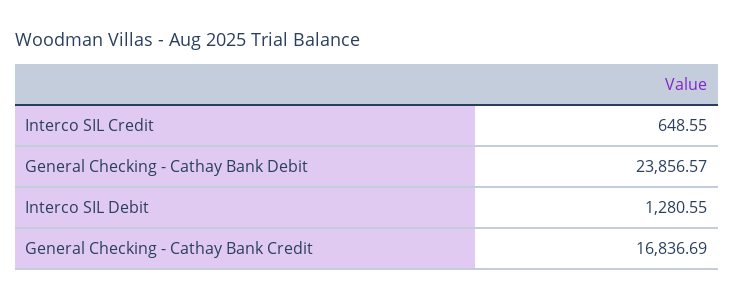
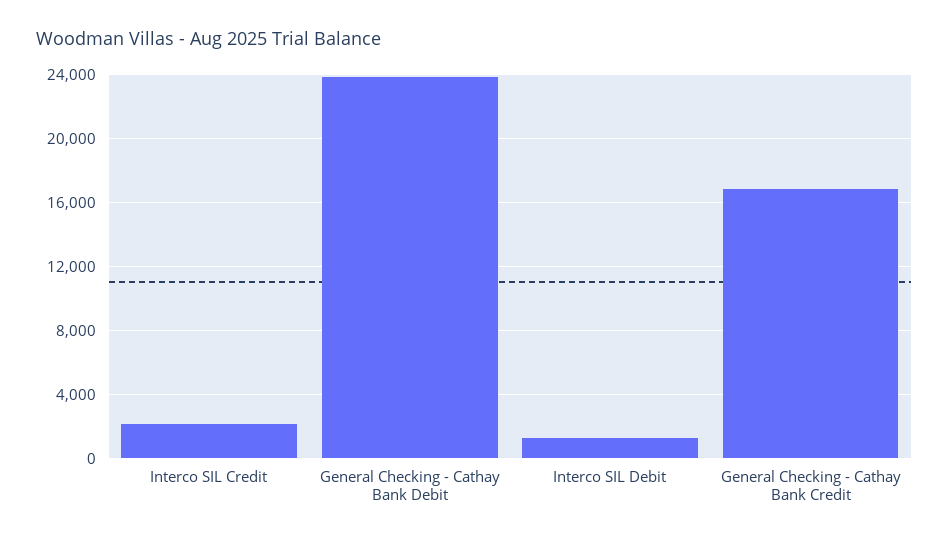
  {
-   "Interco SIL Credit": 648.55,
+   "Interco SIL Credit": 2000,
    "General Checking - Cathay Bank Debit": 23856.57,
    "Interco SIL Debit": 1280.55,
    "General Checking - Cathay Bank Credit": 16836.69
  }

